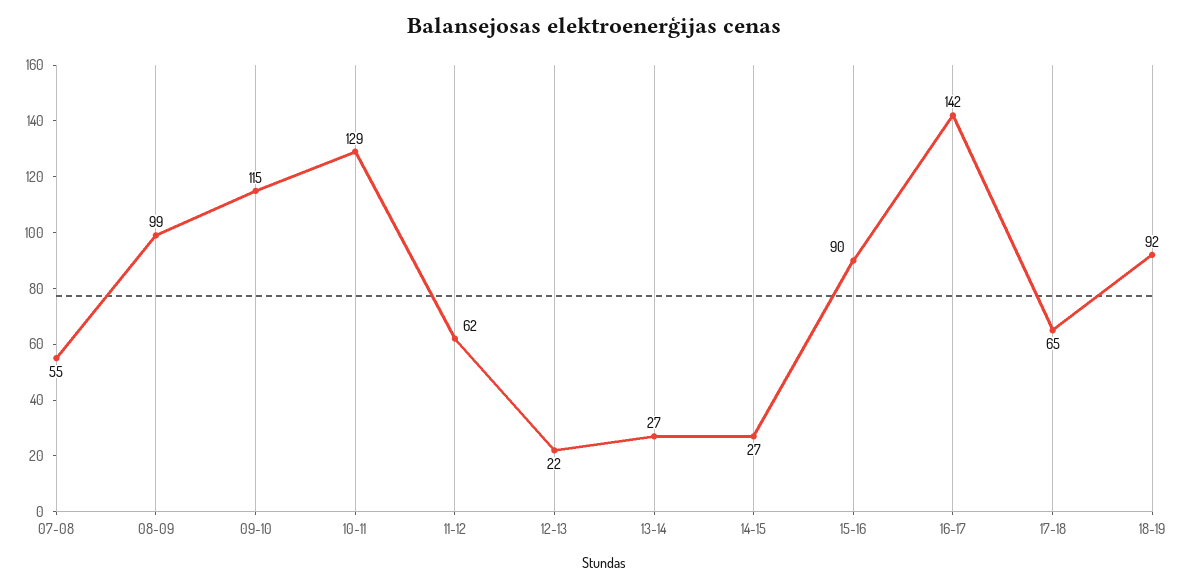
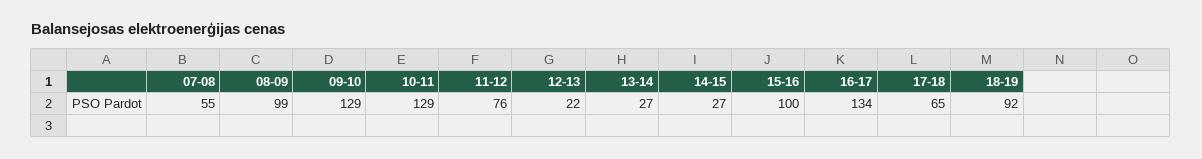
  {
    "07-08": 55,
    "08-09": 99,
-   "09-10": 115,
+   "09-10": 129,
    "10-11": 129,
-   "11-12": 62,
+   "11-12": 76,
    "12-13": 22,
    "13-14": 27,
    "14-15": 27,
-   "15-16": 90,
+   "15-16": 100,
-   "16-17": 142,
+   "16-17": 134,
    "17-18": 65,
    "18-19": 92
  }

